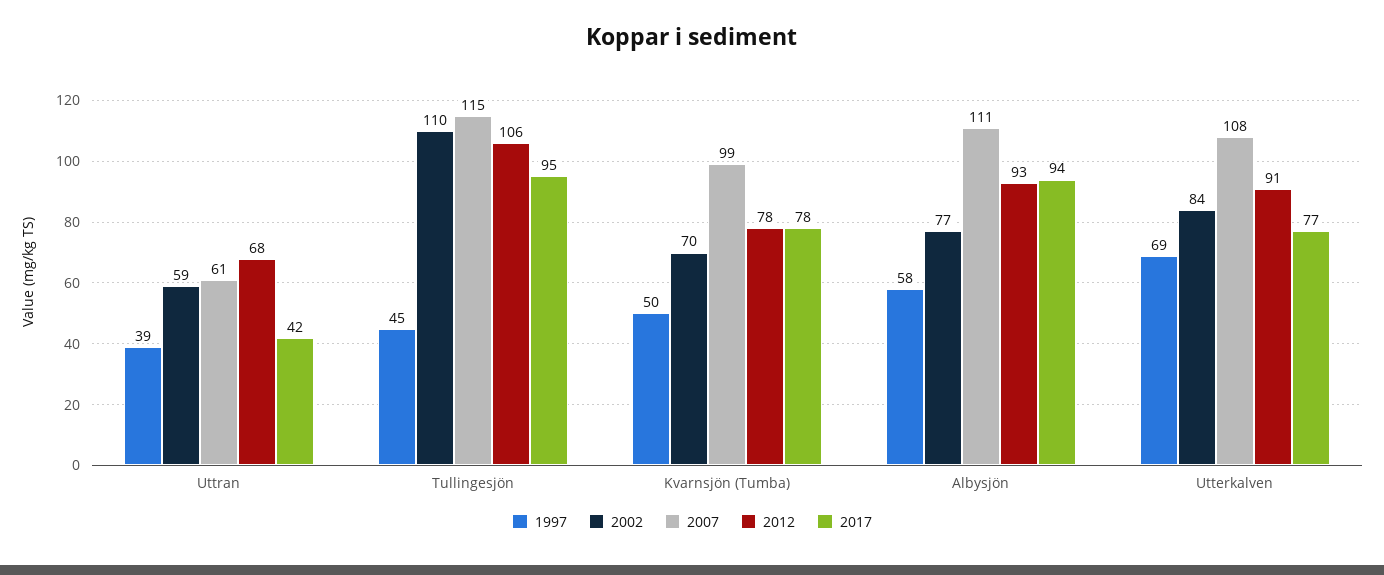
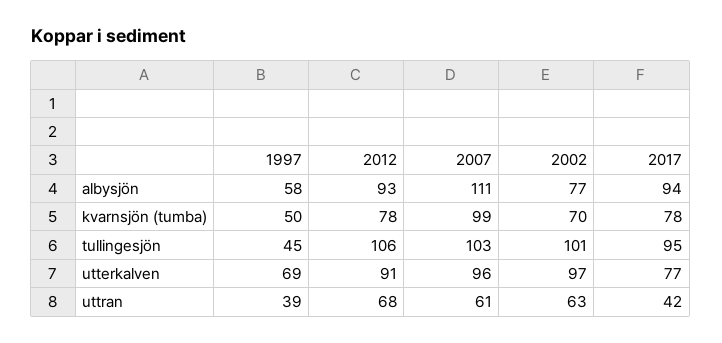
  {
    "1997": {
      "Uttran": 39,
      "Tullingesjön": 45,
      "Kvarnsjön (Tumba)": 50,
      "Albysjön": 58,
      "Utterkalven": 69
    },
    "2002": {
-     "Uttran": 59,
+     "Uttran": 63,
-     "Tullingesjön": 110,
+     "Tullingesjön": 101,
      "Kvarnsjön (Tumba)": 70,
      "Albysjön": 77,
-     "Utterkalven": 84
+     "Utterkalven": 97
    },
    "2007": {
      "Uttran": 61,
-     "Tullingesjön": 115,
+     "Tullingesjön": 103,
      "Kvarnsjön (Tumba)": 99,
      "Albysjön": 111,
-     "Utterkalven": 108
+     "Utterkalven": 96
    },
    "2012": {
      "Uttran": 68,
      "Tullingesjön": 106,
      "Kvarnsjön (Tumba)": 78,
      "Albysjön": 93,
      "Utterkalven": 91
    },
    "2017": {
      "Uttran": 42,
      "Tullingesjön": 95,
      "Kvarnsjön (Tumba)": 78,
      "Albysjön": 94,
      "Utterkalven": 77
    }
  }

